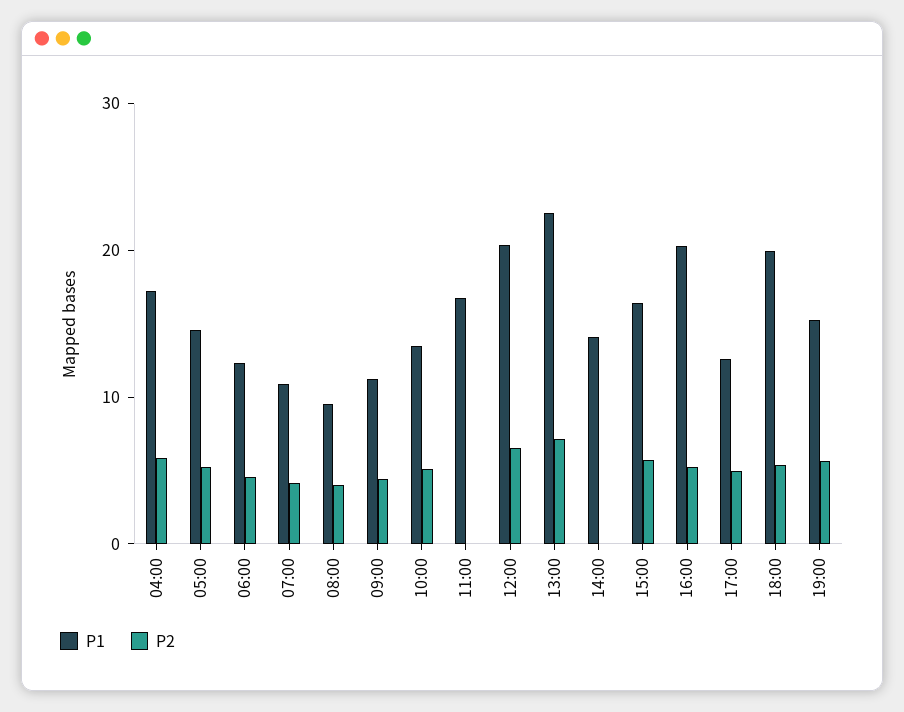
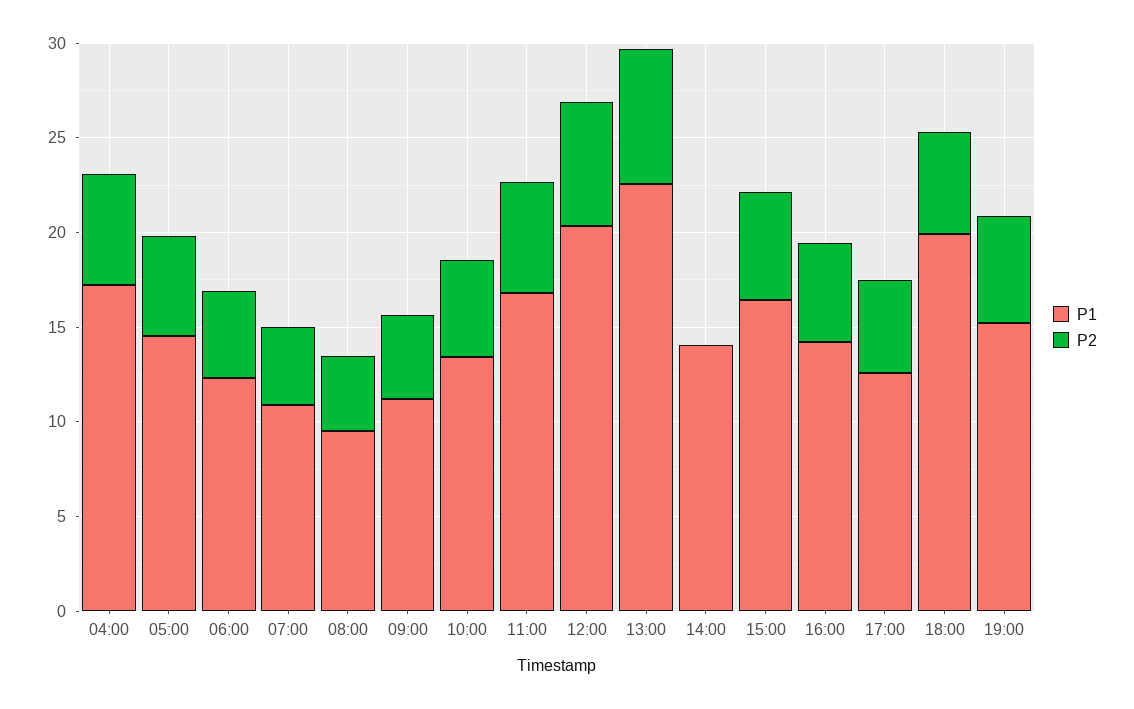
  {
    "P1": {
      "04:00": 17,
      "05:00": 15,
      "06:00": 12,
      "07:00": 11,
      "08:00": 10,
      "09:00": 11,
      "10:00": 13,
      "11:00": 17,
      "12:00": 20,
      "13:00": 23,
      "14:00": 14,
      "15:00": 16,
-     "16:00": 20,
+     "16:00": 14,
      "17:00": 13,
      "18:00": 20,
      "19:00": 15
    },
    "P2": {
      "04:00": 6,
      "05:00": 5,
      "06:00": 5,
      "07:00": 4,
      "08:00": 4,
      "09:00": 4,
      "10:00": 5,
-     "11:00": 0,
+     "11:00": 6,
      "12:00": 7,
      "13:00": 7,
      "14:00": 0,
      "15:00": 6,
      "16:00": 5,
      "17:00": 5,
      "18:00": 5,
      "19:00": 6
    }
  }

